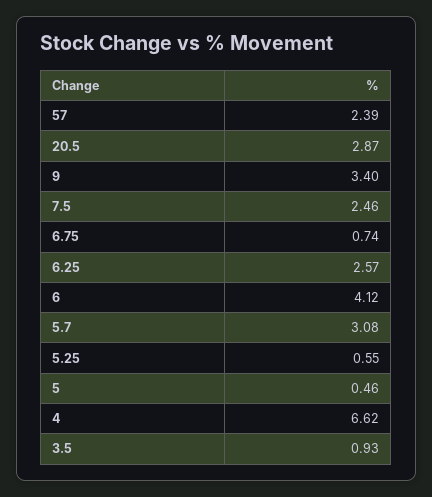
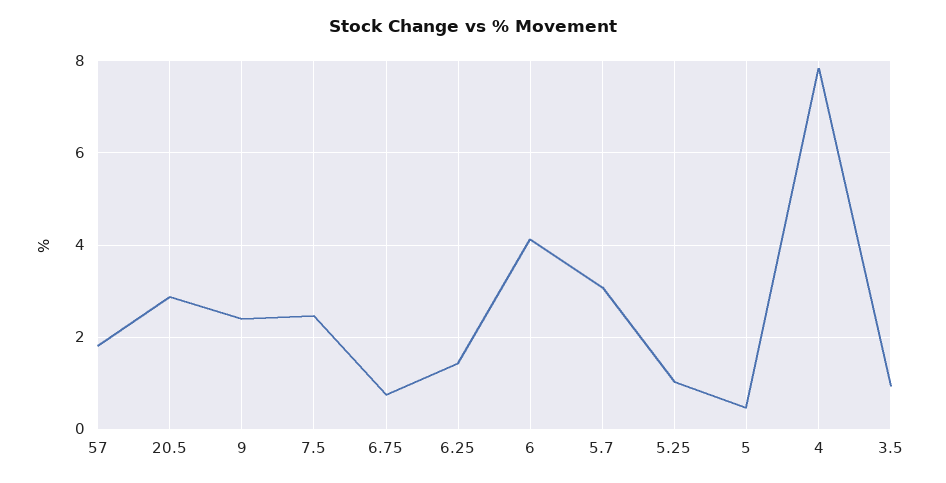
  {
-   "57": 2.39,
+   "57": 1.8,
    "20.5": 2.87,
-   "9": 3.4,
+   "9": 2.4,
    "7.5": 2.46,
    "6.75": 0.74,
-   "6.25": 2.57,
+   "6.25": 1.4,
    "6": 4.12,
    "5.7": 3.08,
-   "5.25": 0.55,
+   "5.25": 1,
    "5": 0.46,
-   "4": 6.62,
+   "4": 7.8,
    "3.5": 0.93
  }

